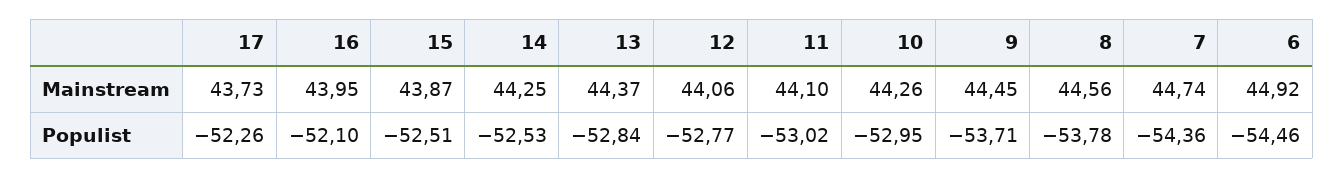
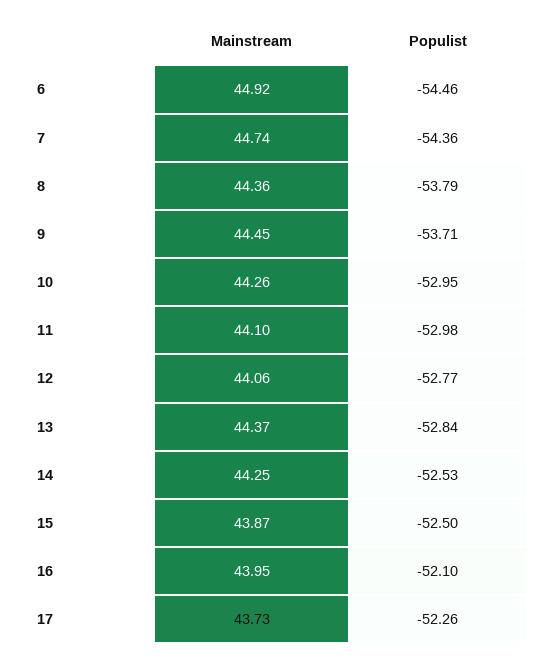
  {
    "17": {
      "Mainstream": 43.73,
      "Populist": -52.26
    },
    "16": {
      "Mainstream": 43.95,
      "Populist": -52.1
    },
    "15": {
      "Mainstream": 43.87,
-     "Populist": -52.51
+     "Populist": -52.5
    },
    "14": {
      "Mainstream": 44.25,
      "Populist": -52.53
    },
    "13": {
      "Mainstream": 44.37,
      "Populist": -52.84
    },
    "12": {
      "Mainstream": 44.06,
      "Populist": -52.77
    },
    "11": {
      "Mainstream": 44.1,
-     "Populist": -53.02
+     "Populist": -52.98
    },
    "10": {
      "Mainstream": 44.26,
      "Populist": -52.95
    },
    "9": {
      "Mainstream": 44.45,
      "Populist": -53.71
    },
    "8": {
-     "Mainstream": 44.56,
+     "Mainstream": 44.36,
-     "Populist": -53.78
+     "Populist": -53.79
    },
    "7": {
      "Mainstream": 44.74,
      "Populist": -54.36
    },
    "6": {
      "Mainstream": 44.92,
      "Populist": -54.46
    }
  }

